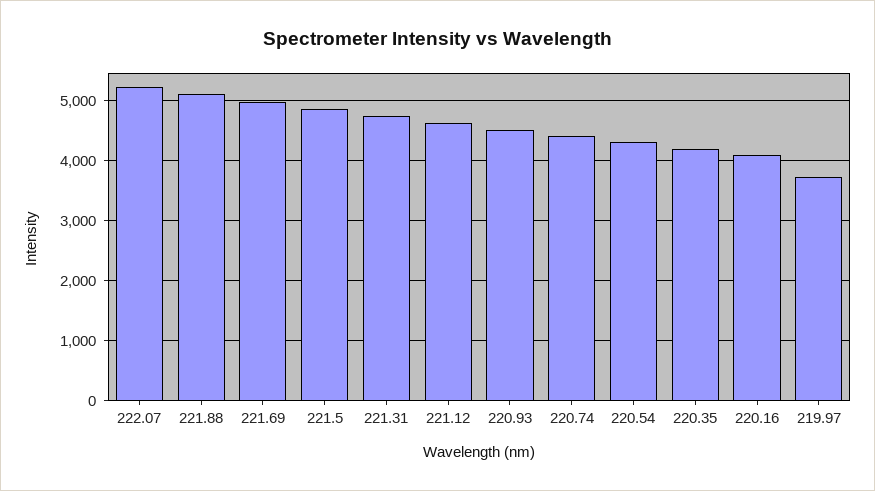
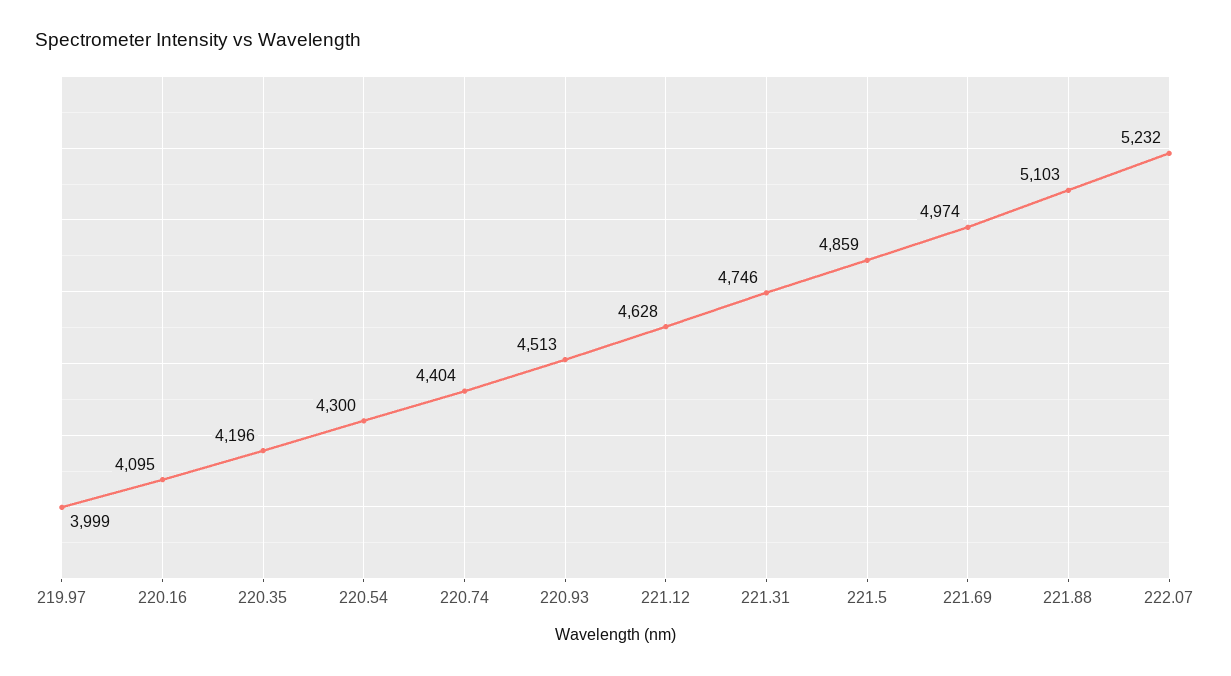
  {
    "222.07": 5232,
    "221.88": 5103,
    "221.69": 4974,
    "221.5": 4859,
    "221.31": 4746,
    "221.12": 4628,
    "220.93": 4513,
    "220.74": 4404,
    "220.54": 4300,
    "220.35": 4196,
    "220.16": 4095,
-   "219.97": 3700
+   "219.97": 3999
  }

